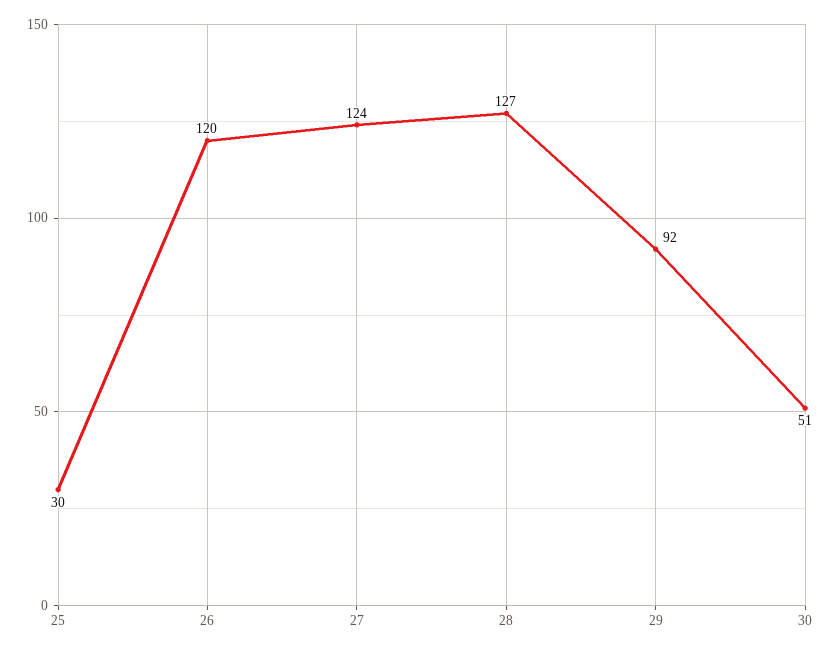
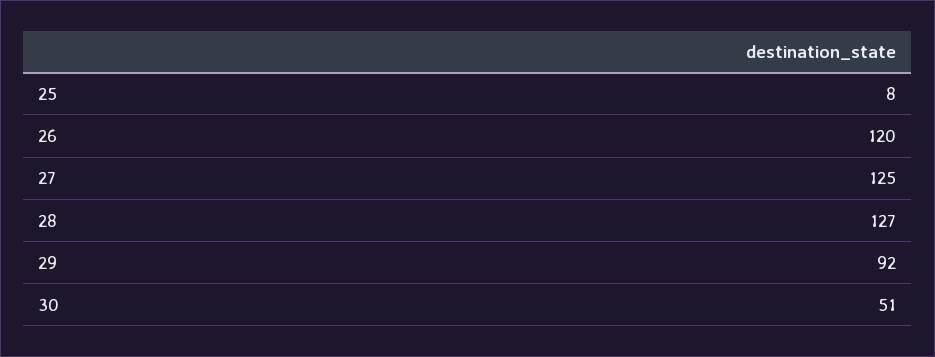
  {
-   "25": 30,
+   "25": 8,
    "26": 120,
-   "27": 124,
+   "27": 125,
    "28": 127,
    "29": 92,
    "30": 51
  }

